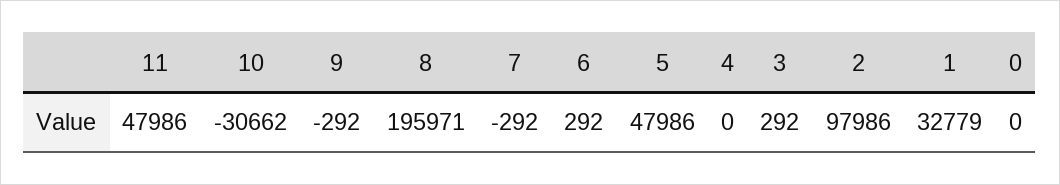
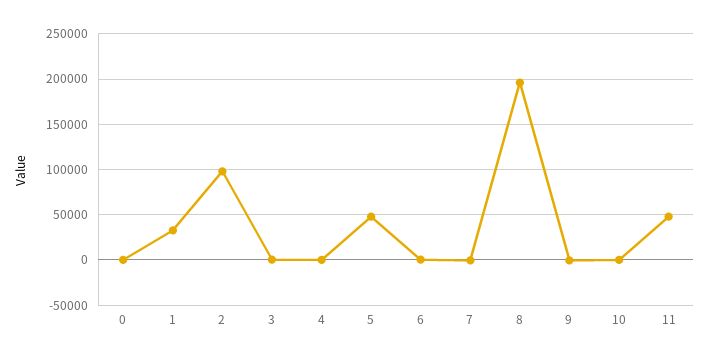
  {
    "11": 47986,
-   "10": -30662,
+   "10": 0,
    "9": -292,
    "8": 195971,
    "7": -292,
    "6": 292,
    "5": 47986,
    "4": 0,
    "3": 292,
    "2": 97986,
    "1": 32779,
    "0": 0
  }

